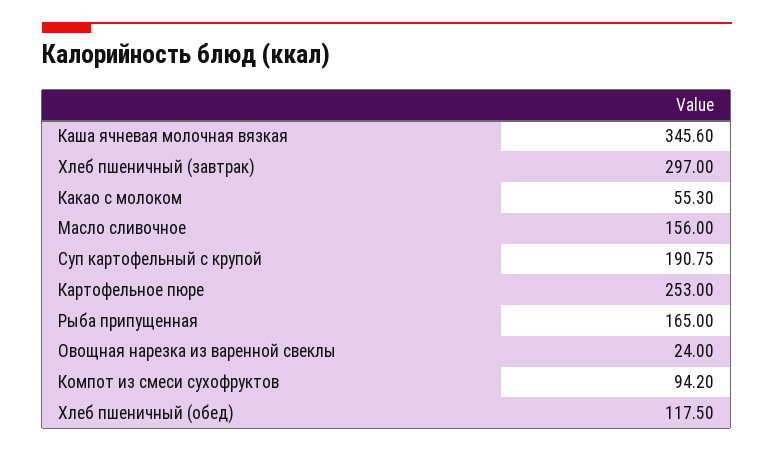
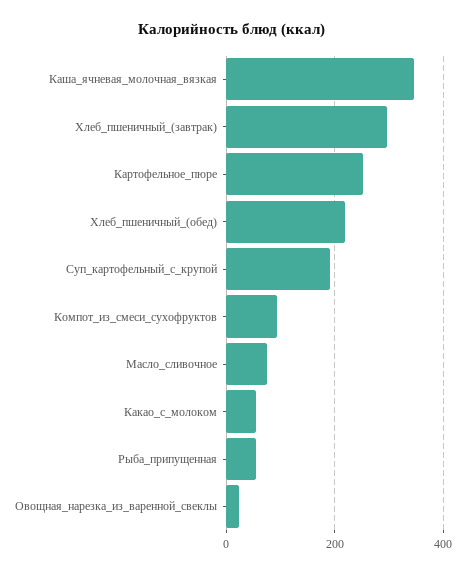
  {
    "Каша ячневая молочная вязкая": 345.6,
    "Хлеб пшеничный (завтрак)": 297,
    "Какао с молоком": 55.3,
-   "Масло сливочное": 156,
+   "Масло сливочное": 80,
    "Суп картофельный с крупой": 190.75,
    "Картофельное пюре": 253,
-   "Рыба припущенная": 165,
+   "Рыба припущенная": 60,
    "Овощная нарезка из варенной свеклы": 24,
    "Компот из смеси сухофруктов": 94.2,
-   "Хлеб пшеничный (обед)": 117.5
+   "Хлеб пшеничный (обед)": 220
  }

